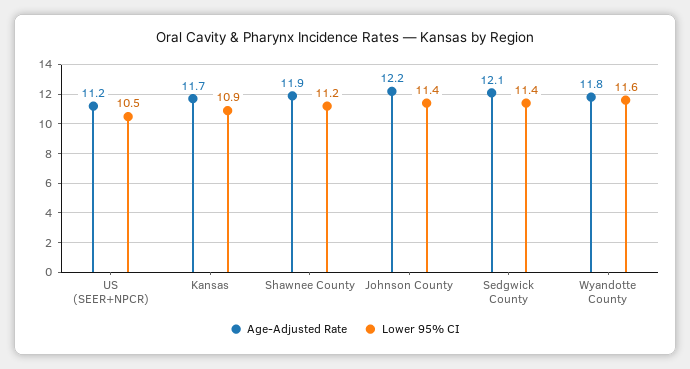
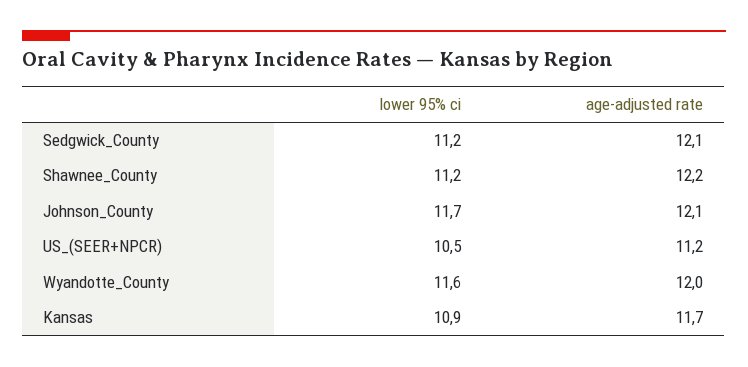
  {
    "Age-Adjusted Rate": {
      "US (SEER+NPCR)": 11.2,
      "Kansas": 11.7,
-     "Shawnee County": 11.9,
+     "Shawnee County": 12.2,
-     "Johnson County": 12.2,
+     "Johnson County": 12.1,
      "Sedgwick County": 12.1,
-     "Wyandotte County": 11.8
+     "Wyandotte County": 12
    },
    "Lower 95% CI": {
      "US (SEER+NPCR)": 10.5,
      "Kansas": 10.9,
      "Shawnee County": 11.2,
-     "Johnson County": 11.4,
+     "Johnson County": 11.7,
-     "Sedgwick County": 11.4,
+     "Sedgwick County": 11.2,
      "Wyandotte County": 11.6
    }
  }

